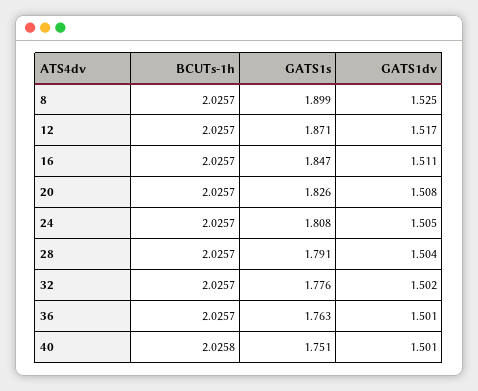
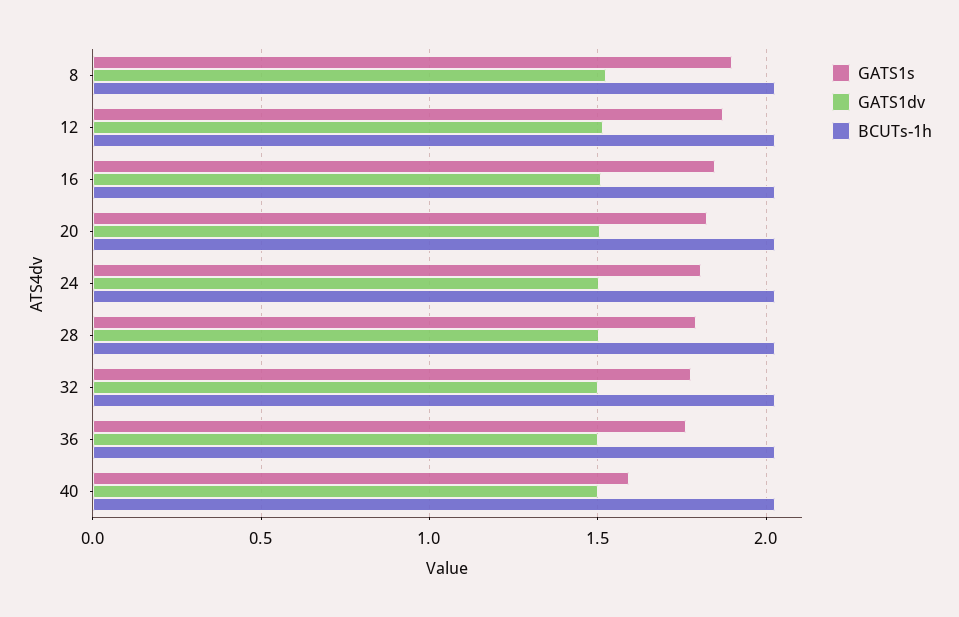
  {
    "BCUTs-1h": {
      "8": 2.0257,
      "12": 2.0257,
      "16": 2.0257,
      "20": 2.0257,
      "24": 2.0257,
      "28": 2.0257,
      "32": 2.0257,
      "36": 2.0257,
      "40": 2.0258
    },
    "GATS1s": {
      "8": 1.899,
      "12": 1.871,
      "16": 1.847,
      "20": 1.826,
      "24": 1.808,
      "28": 1.791,
      "32": 1.776,
      "36": 1.763,
-     "40": 1.751
+     "40": 1.6
    },
    "GATS1dv": {
      "8": 1.525,
      "12": 1.517,
      "16": 1.511,
      "20": 1.508,
      "24": 1.505,
      "28": 1.504,
      "32": 1.502,
      "36": 1.501,
      "40": 1.501
    }
  }

